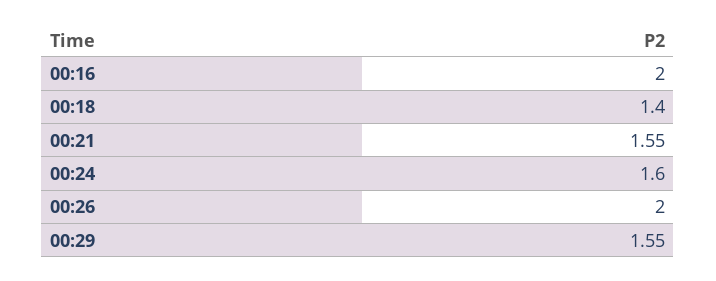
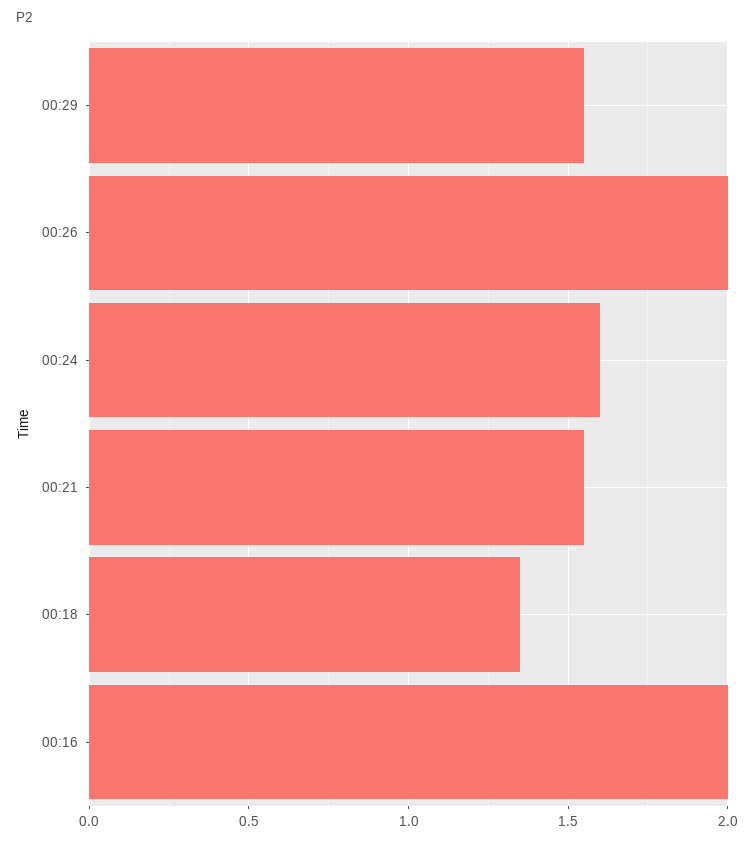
  {
    "00:16": 2,
-   "00:18": 1.4,
+   "00:18": 1.35,
    "00:21": 1.55,
    "00:24": 1.6,
    "00:26": 2,
    "00:29": 1.55
  }

